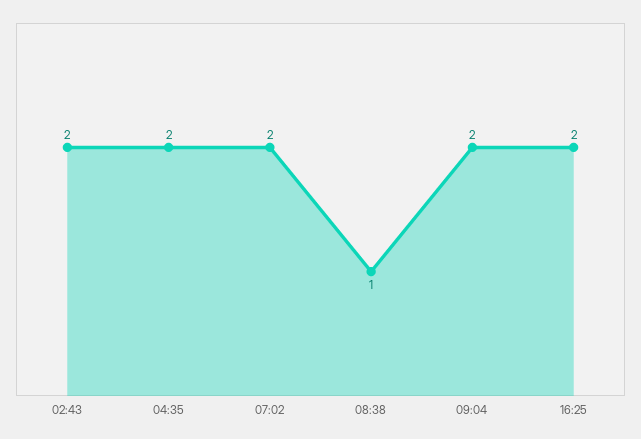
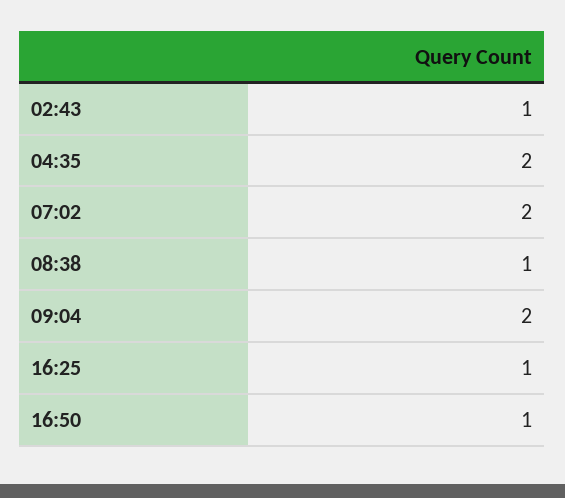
  {
-   "02:43": 2,
+   "02:43": 1,
    "04:35": 2,
    "07:02": 2,
    "08:38": 1,
    "09:04": 2,
-   "16:25": 2
+   "16:25": 1,
+   "16:50": 1
  }

